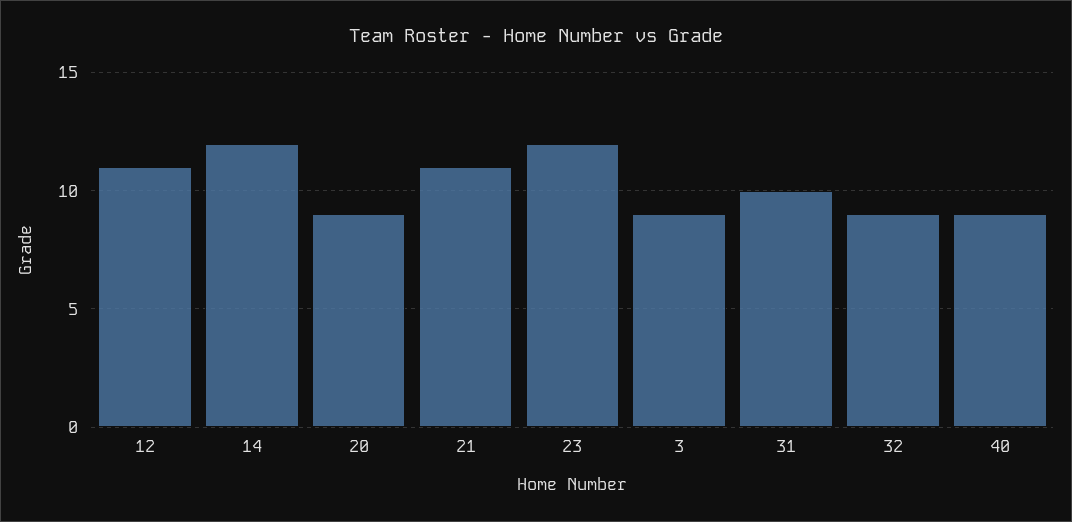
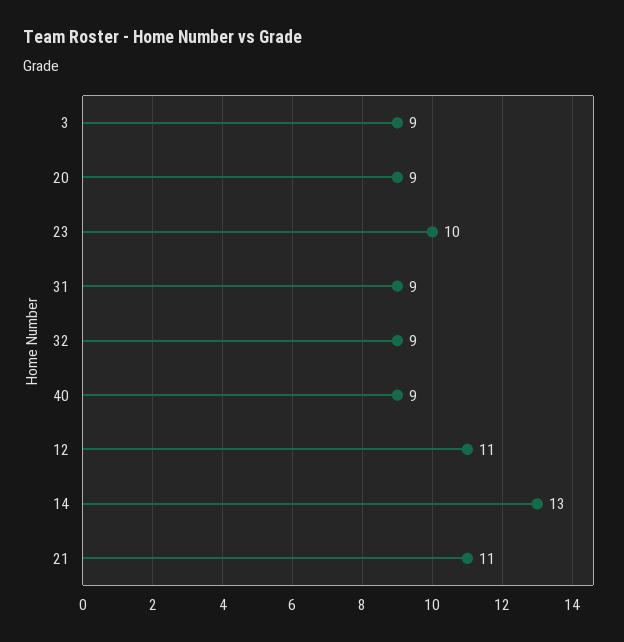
  {
    "12": 11,
-   "14": 12,
+   "14": 13,
    "20": 9,
    "21": 11,
-   "23": 12,
+   "23": 10,
    "3": 9,
-   "31": 10,
+   "31": 9,
    "32": 9,
    "40": 9
  }

